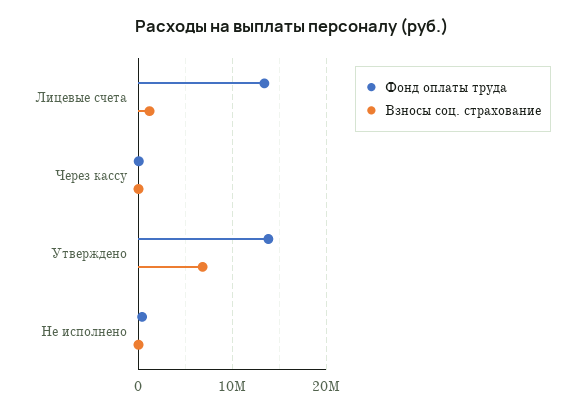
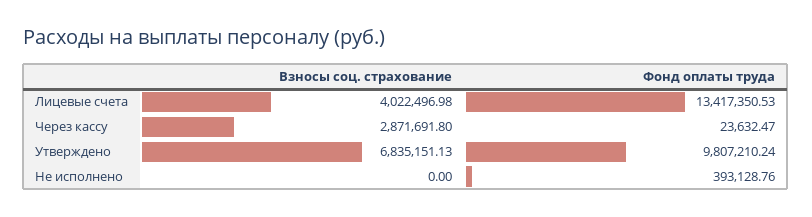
  {
    "Фонд оплаты труда": {
      "Лицевые счета": 13417350.53,
      "Через кассу": 23632.47,
-     "Утверждено": 14000000,
+     "Утверждено": 9807210.24,
      "Не исполнено": 393128.76
    },
    "Взносы соц. страхование": {
-     "Лицевые счета": 1000000,
+     "Лицевые счета": 4022496.98,
-     "Через кассу": 0,
+     "Через кассу": 2871691.8,
      "Утверждено": 6835151.13,
      "Не исполнено": 0
    }
  }

